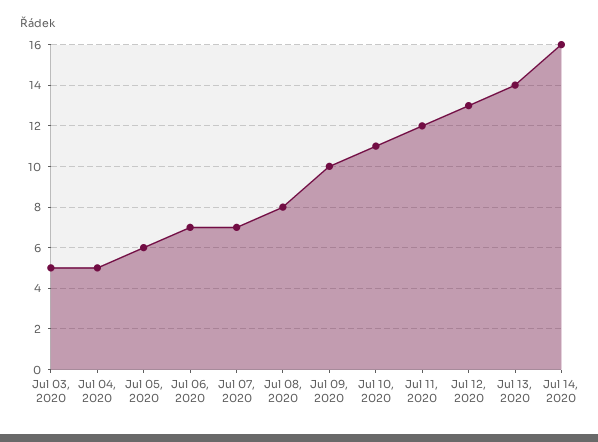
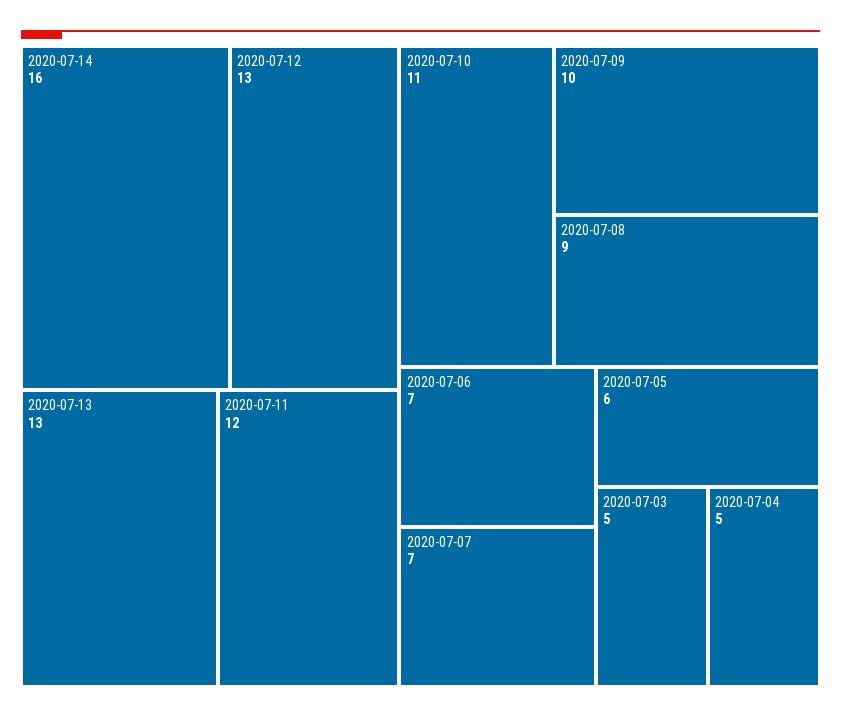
  {
    "Jul 03, 2020": 5,
    "Jul 04, 2020": 5,
    "Jul 05, 2020": 6,
    "Jul 06, 2020": 7,
    "Jul 07, 2020": 7,
-   "Jul 08, 2020": 8,
+   "Jul 08, 2020": 9,
    "Jul 09, 2020": 10,
    "Jul 10, 2020": 11,
    "Jul 11, 2020": 12,
    "Jul 12, 2020": 13,
-   "Jul 13, 2020": 14,
+   "Jul 13, 2020": 13,
    "Jul 14, 2020": 16
  }

